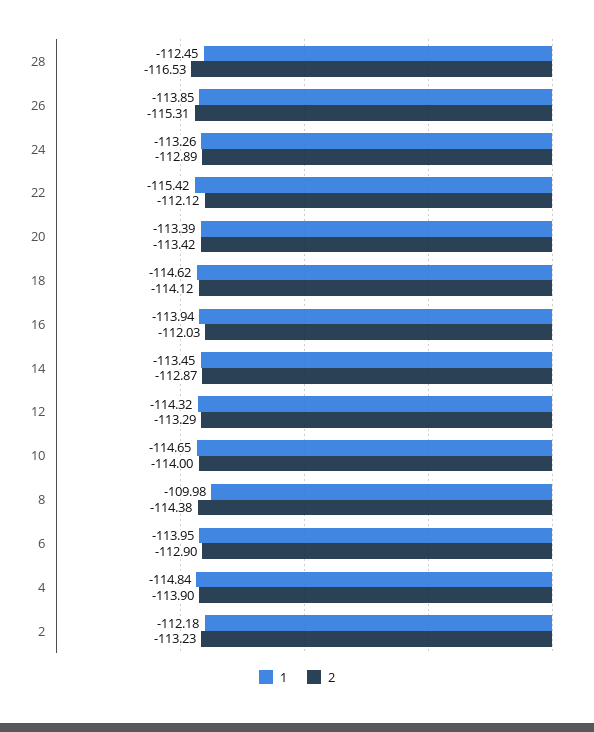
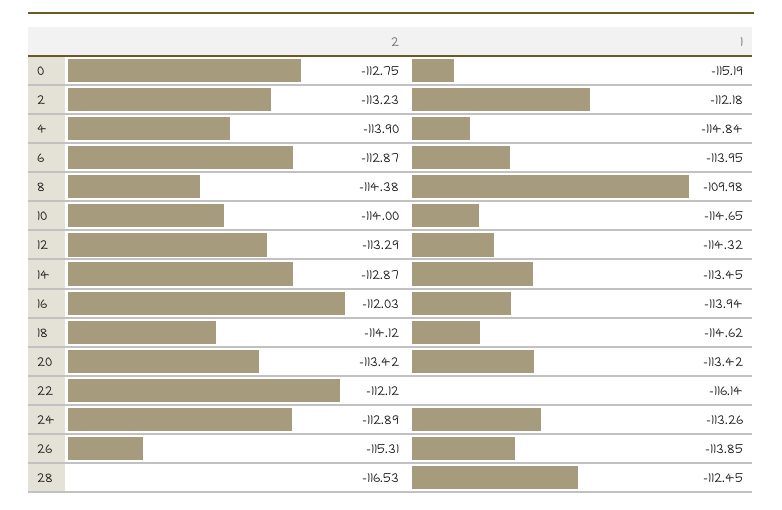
  {
    "1": {
      "28": -112.45,
      "26": -113.85,
      "24": -113.26,
-     "22": -115.42,
+     "22": -116.14,
-     "20": -113.39,
+     "20": -113.42,
      "18": -114.62,
      "16": -113.94,
      "14": -113.45,
      "12": -114.32,
      "10": -114.65,
      "8": -109.98,
      "6": -113.95,
      "4": -114.84,
-     "2": -112.18
+     "2": -112.18,
+     "0": -115.19
    },
    "2": {
      "28": -116.53,
      "26": -115.31,
      "24": -112.89,
      "22": -112.12,
      "20": -113.42,
      "18": -114.12,
      "16": -112.03,
      "14": -112.87,
      "12": -113.29,
      "10": -114,
      "8": -114.38,
-     "6": -112.9,
+     "6": -112.87,
      "4": -113.9,
-     "2": -113.23
+     "2": -113.23,
+     "0": -112.75
    }
  }

